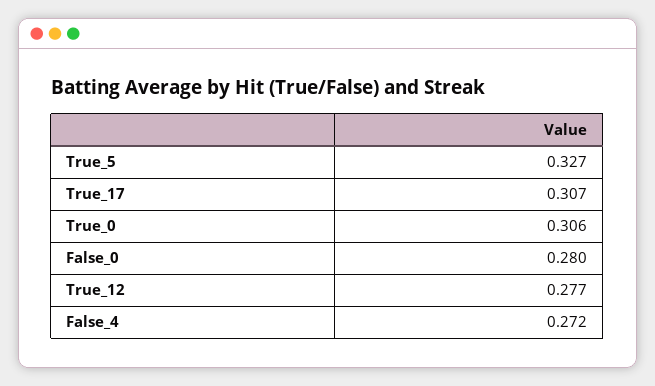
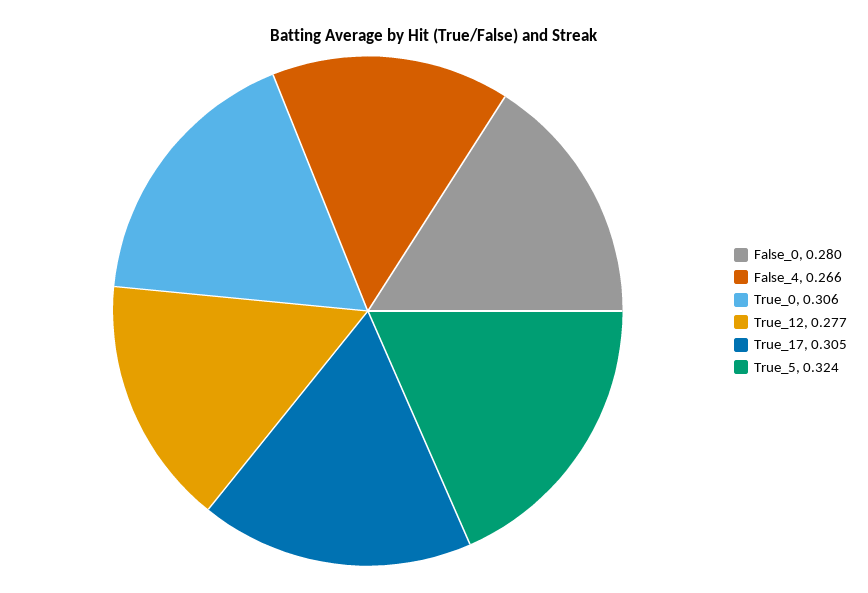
  {
-   "True_5": 0.327,
+   "True_5": 0.324,
-   "True_17": 0.307,
+   "True_17": 0.305,
    "True_0": 0.306,
    "False_0": 0.28,
    "True_12": 0.277,
-   "False_4": 0.272
+   "False_4": 0.266
  }

